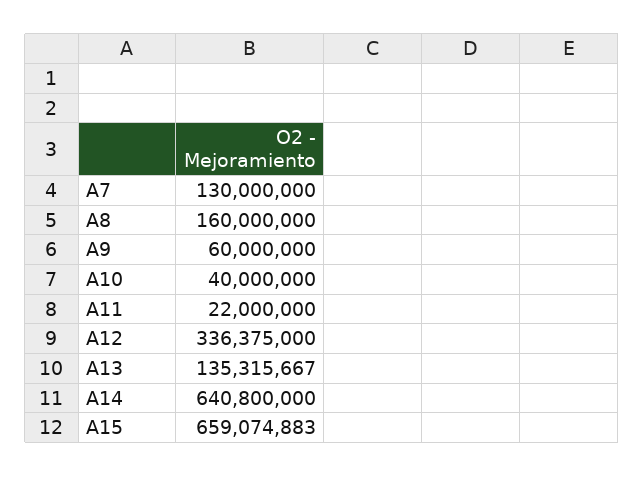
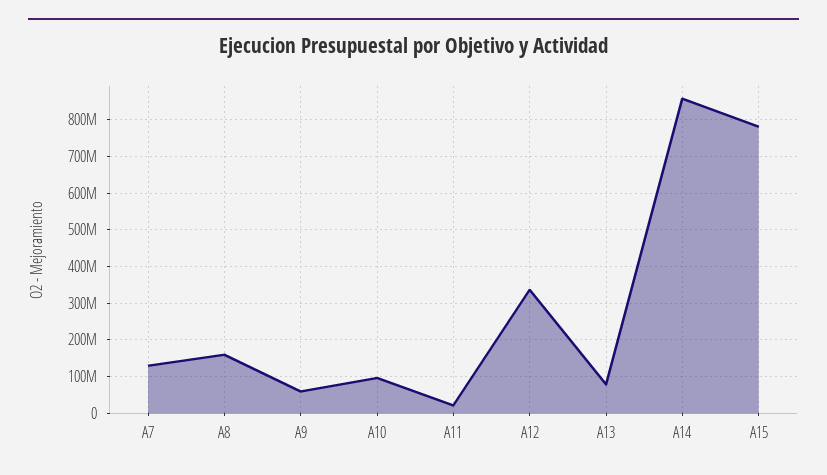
  {
    "A7": 130000000,
    "A8": 160000000,
    "A9": 60000000,
-   "A10": 40000000,
+   "A10": 100000000,
    "A11": 22000000,
    "A12": 336375000,
-   "A13": 135315667,
+   "A13": 80000000,
-   "A14": 640800000,
+   "A14": 860000000,
-   "A15": 659074883
+   "A15": 780000000
  }

